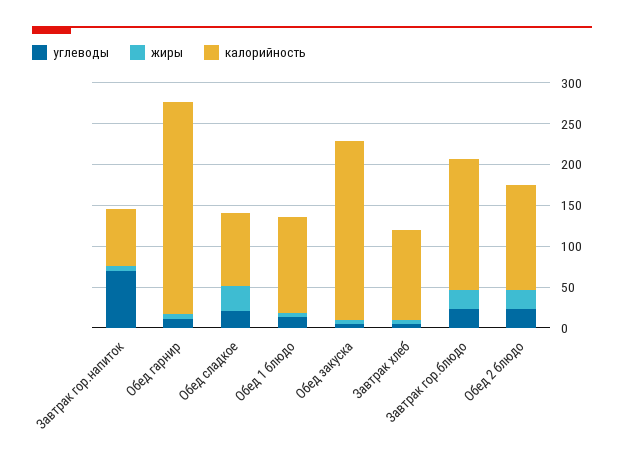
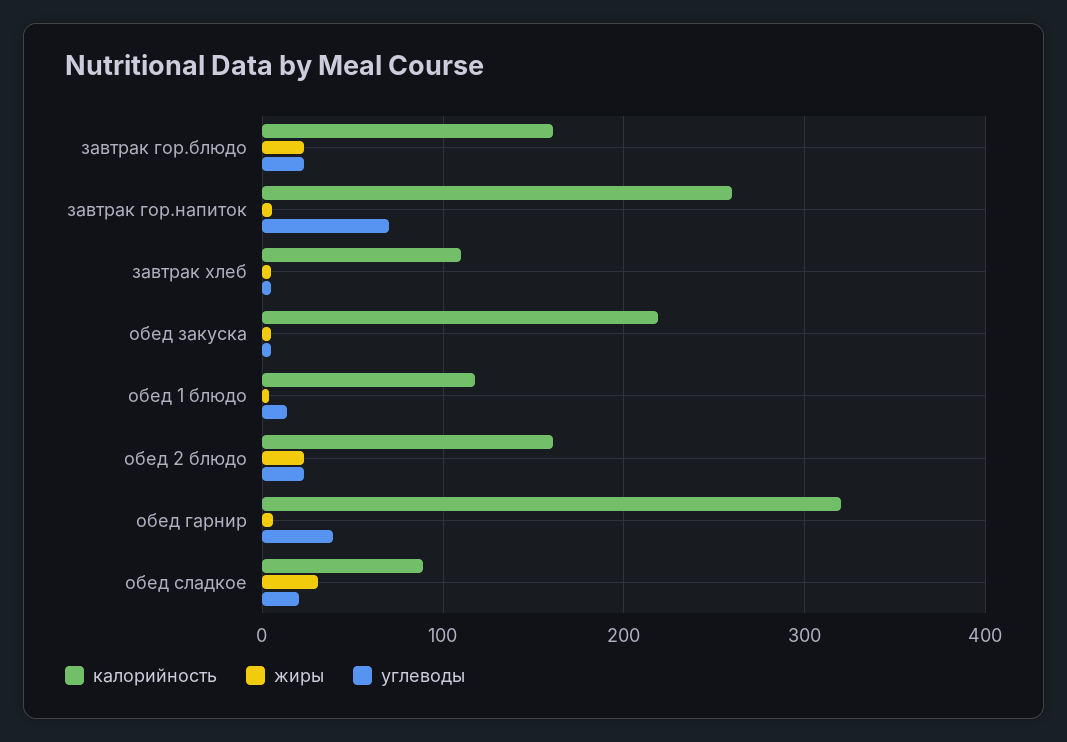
  {
    "углеводы": {
      "Завтрак гор.напиток": 70,
-     "Обед гарнир": 10,
+     "Обед гарнир": 40,
      "Обед сладкое": 20,
      "Обед 1 блюдо": 10,
      "Обед закуска": 10,
      "Завтрак хлеб": 10,
      "Завтрак гор.блюдо": 20,
      "Обед 2 блюдо": 20
    },
    "жиры": {
      "Завтрак гор.напиток": 10,
      "Обед гарнир": 10,
      "Обед сладкое": 30,
      "Обед 1 блюдо": 0,
      "Обед закуска": 10,
      "Завтрак хлеб": 10,
      "Завтрак гор.блюдо": 20,
      "Обед 2 блюдо": 20
    },
    "калорийность": {
-     "Завтрак гор.напиток": 70,
+     "Завтрак гор.напиток": 260,
-     "Обед гарнир": 260,
+     "Обед гарнир": 320,
      "Обед сладкое": 90,
      "Обед 1 блюдо": 120,
      "Обед закуска": 220,
      "Завтрак хлеб": 110,
      "Завтрак гор.блюдо": 160,
-     "Обед 2 блюдо": 130
+     "Обед 2 блюдо": 160
    }
  }

